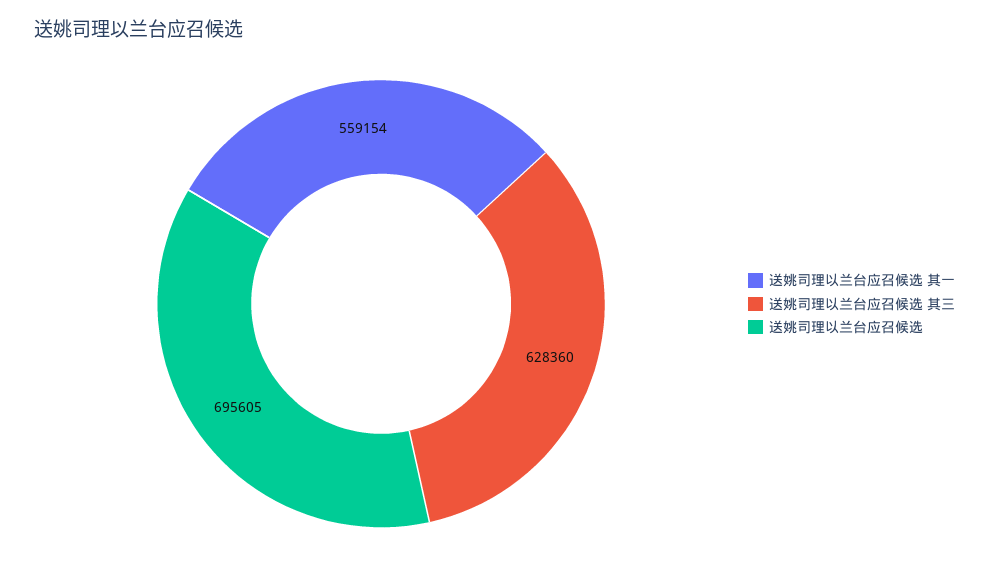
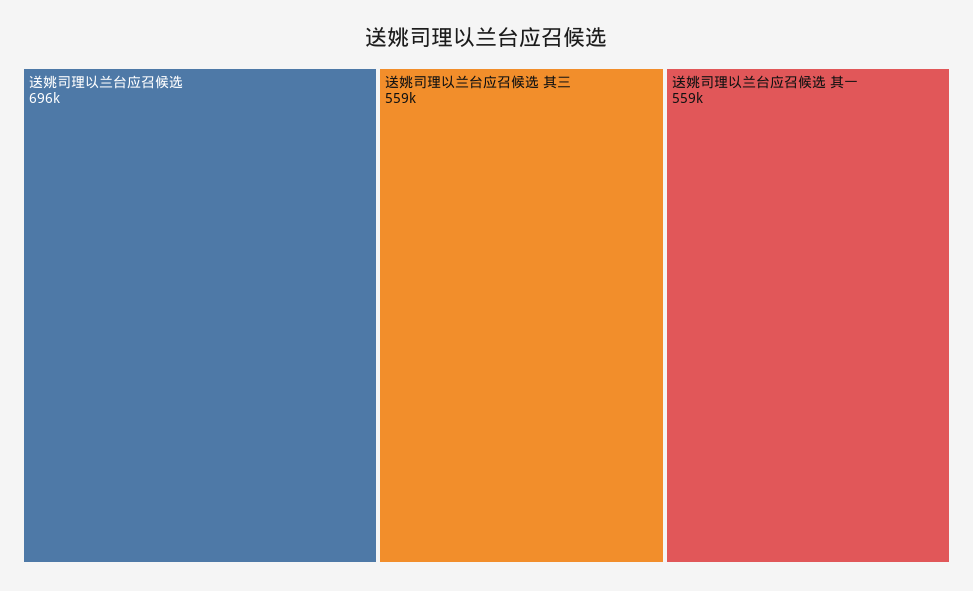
  {
    "送姚司理以兰台应召候选 其一": 559154,
-   "送姚司理以兰台应召候选 其三": 628360,
+   "送姚司理以兰台应召候选 其三": 559000,
    "送姚司理以兰台应召候选": 695605
  }

